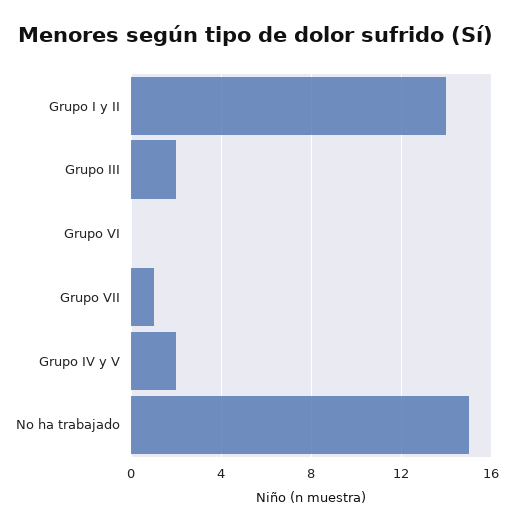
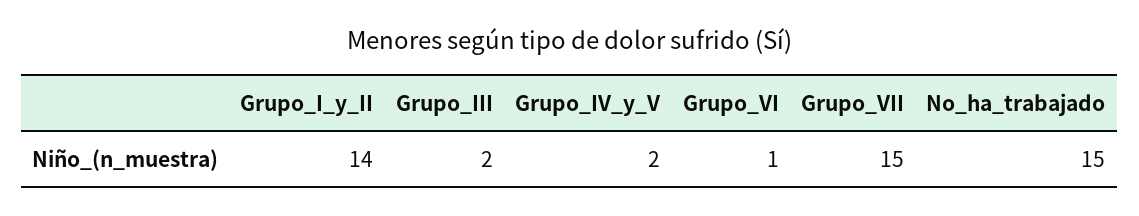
  {
    "Grupo I y II": 14,
    "Grupo III": 2,
-   "Grupo VI": 0,
+   "Grupo VI": 1,
-   "Grupo VII": 1,
+   "Grupo VII": 15,
    "Grupo IV y V": 2,
    "No ha trabajado": 15
  }

